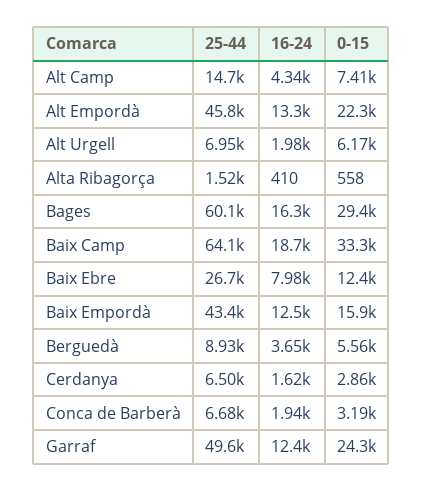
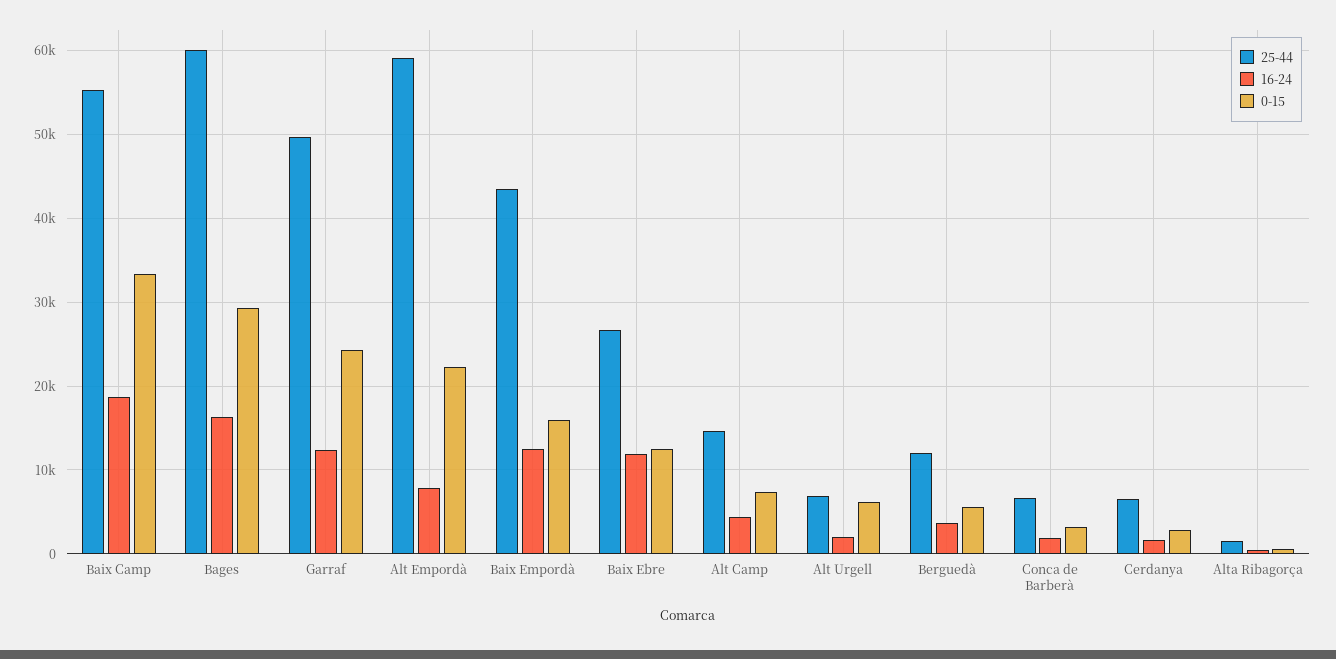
  {
    "25-44": {
      "Alt Camp": 14700,
-     "Alt Empordà": 45800,
+     "Alt Empordà": 59000,
      "Alt Urgell": 6950,
      "Alta Ribagorça": 1520,
      "Bages": 60100,
-     "Baix Camp": 64100,
+     "Baix Camp": 55000,
      "Baix Ebre": 26700,
      "Baix Empordà": 43400,
-     "Berguedà": 8930,
+     "Berguedà": 12000,
      "Cerdanya": 6500,
      "Conca de Barberà": 6680,
      "Garraf": 49600
    },
    "16-24": {
      "Alt Camp": 4340,
-     "Alt Empordà": 13300,
+     "Alt Empordà": 8000,
      "Alt Urgell": 1980,
      "Alta Ribagorça": 410,
      "Bages": 16300,
      "Baix Camp": 18700,
-     "Baix Ebre": 7980,
+     "Baix Ebre": 12000,
      "Baix Empordà": 12500,
      "Berguedà": 3650,
      "Cerdanya": 1620,
      "Conca de Barberà": 1940,
      "Garraf": 12400
    },
    "0-15": {
      "Alt Camp": 7410,
      "Alt Empordà": 22300,
      "Alt Urgell": 6170,
      "Alta Ribagorça": 558,
      "Bages": 29400,
      "Baix Camp": 33300,
      "Baix Ebre": 12400,
      "Baix Empordà": 15900,
      "Berguedà": 5560,
      "Cerdanya": 2860,
      "Conca de Barberà": 3190,
      "Garraf": 24300
    }
  }

